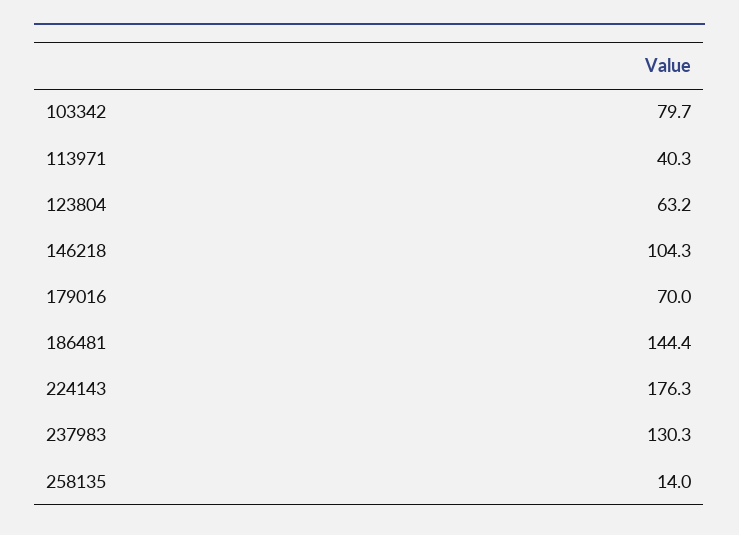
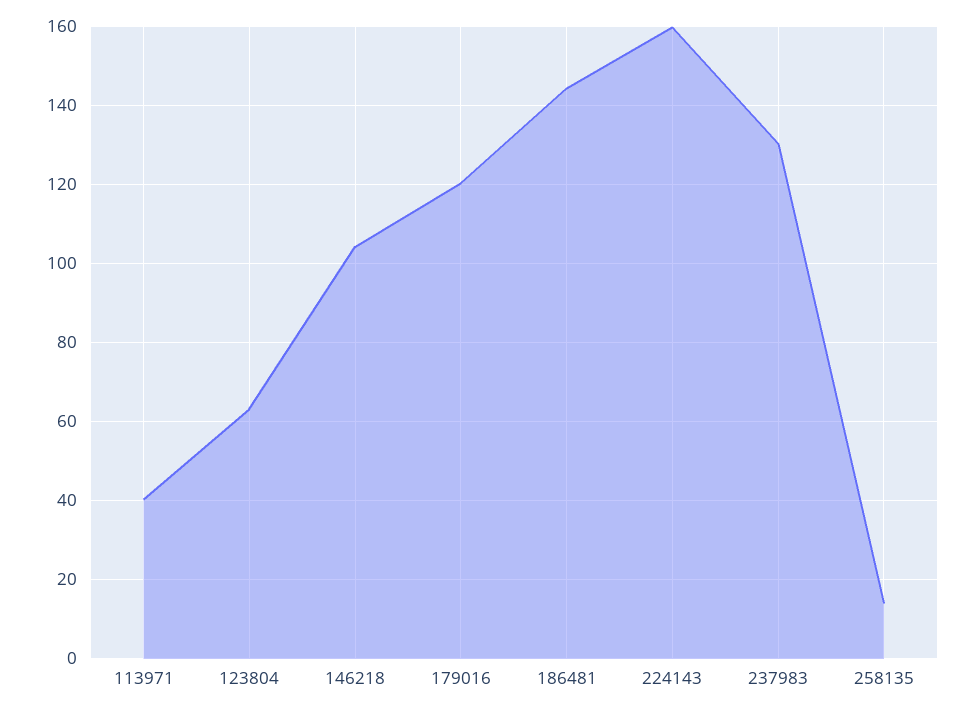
  {
-   "103342": 79.7,
    "113971": 40.3,
    "123804": 63.2,
    "146218": 104.3,
-   "179016": 70,
+   "179016": 120,
    "186481": 144.4,
-   "224143": 176.3,
+   "224143": 160,
    "237983": 130.3,
    "258135": 14
  }

